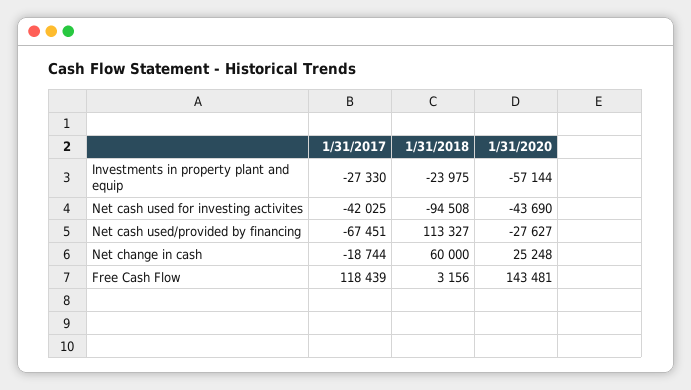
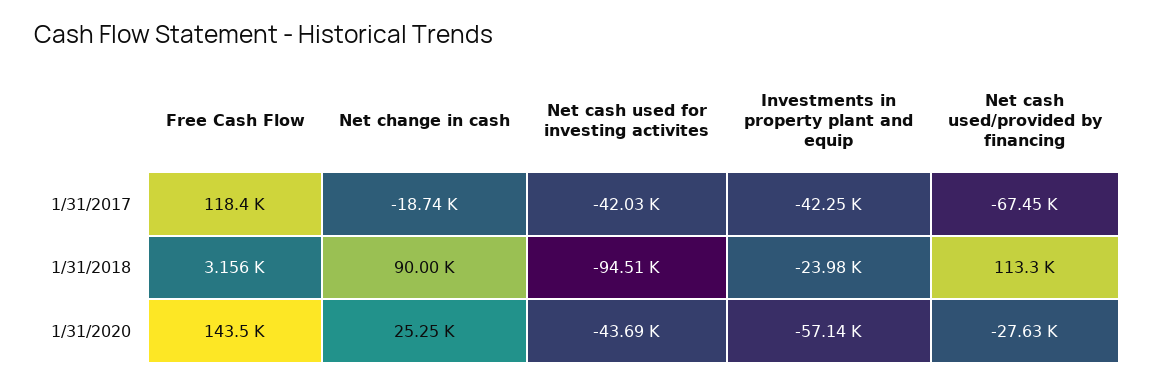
  {
    "1/31/2017": {
-     "Investments in property plant and equip": -27330,
+     "Investments in property plant and equip": -42250,
      "Net cash used for investing activites": -42025,
      "Net cash used/provided by financing": -67451,
      "Net change in cash": -18744,
      "Free Cash Flow": 118439
    },
    "1/31/2018": {
      "Investments in property plant and equip": -23975,
      "Net cash used for investing activites": -94508,
      "Net cash used/provided by financing": 113327,
-     "Net change in cash": 60000,
+     "Net change in cash": 90000,
      "Free Cash Flow": 3156
    },
    "1/31/2020": {
      "Investments in property plant and equip": -57144,
      "Net cash used for investing activites": -43690,
      "Net cash used/provided by financing": -27627,
      "Net change in cash": 25248,
      "Free Cash Flow": 143481
    }
  }

